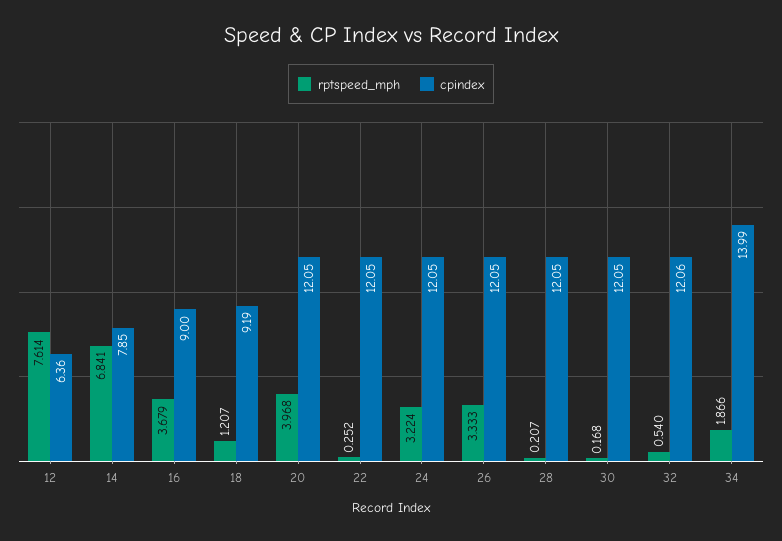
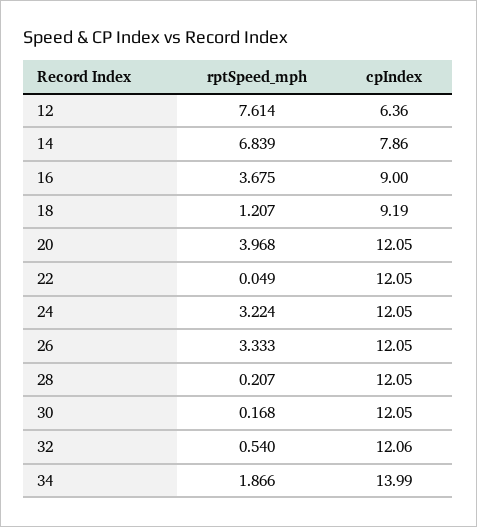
  {
    "rptspeed_mph": {
      "12": 7.614,
-     "14": 6.841,
+     "14": 6.839,
-     "16": 3.679,
+     "16": 3.675,
      "18": 1.207,
      "20": 3.968,
-     "22": 0.252,
+     "22": 0.049,
      "24": 3.224,
      "26": 3.333,
      "28": 0.207,
      "30": 0.168,
      "32": 0.54,
      "34": 1.866
    },
    "cpindex": {
      "12": 6.36,
-     "14": 7.85,
+     "14": 7.86,
      "16": 9,
      "18": 9.19,
      "20": 12.05,
      "22": 12.05,
      "24": 12.05,
      "26": 12.05,
      "28": 12.05,
      "30": 12.05,
      "32": 12.06,
      "34": 13.99
    }
  }

